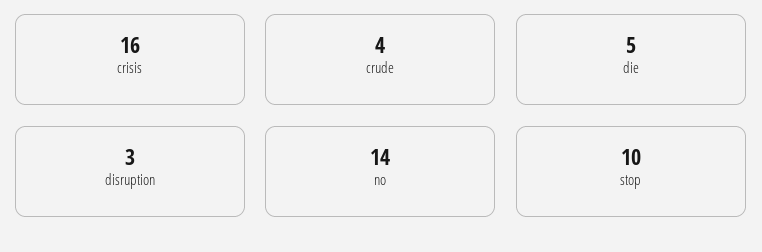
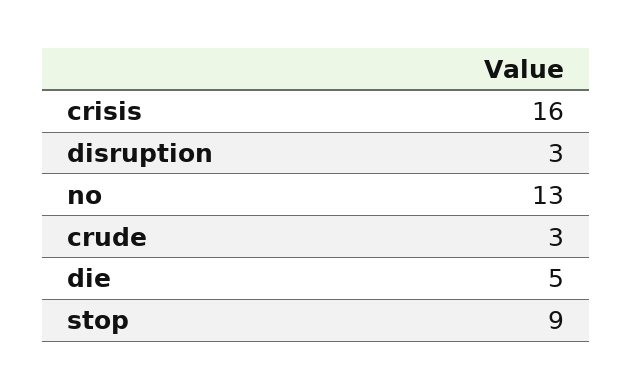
  {
    "crisis": 16,
-   "crude": 4,
+   "crude": 3,
    "die": 5,
    "disruption": 3,
-   "no": 14,
+   "no": 13,
-   "stop": 10
+   "stop": 9
  }

